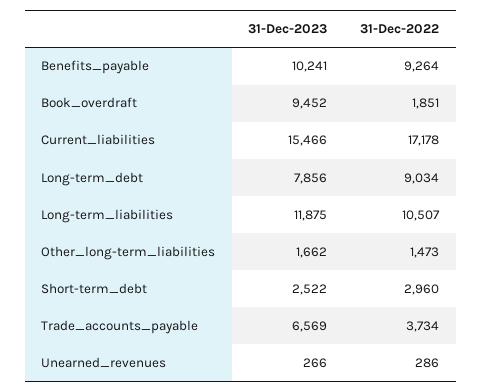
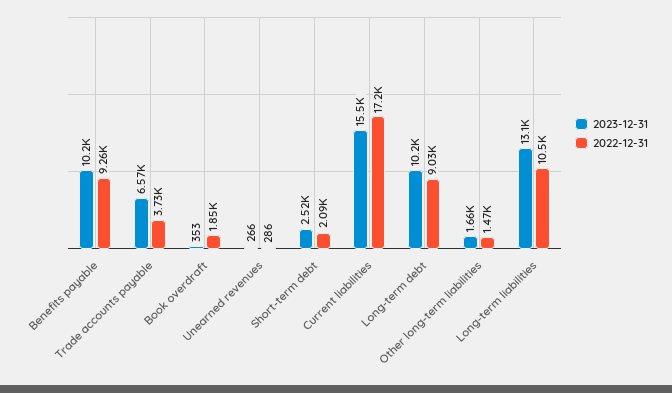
  {
    "31-Dec-2023": {
      "Benefits_payable": 10241,
-     "Book_overdraft": 9452,
+     "Book_overdraft": 353,
      "Current_liabilities": 15466,
-     "Long-term_debt": 7856,
+     "Long-term_debt": 10200,
-     "Long-term_liabilities": 11875,
+     "Long-term_liabilities": 13100,
      "Other_long-term_liabilities": 1662,
      "Short-term_debt": 2522,
      "Trade_accounts_payable": 6569,
      "Unearned_revenues": 266
    },
    "31-Dec-2022": {
      "Benefits_payable": 9264,
      "Book_overdraft": 1851,
      "Current_liabilities": 17178,
      "Long-term_debt": 9034,
      "Long-term_liabilities": 10507,
      "Other_long-term_liabilities": 1473,
-     "Short-term_debt": 2960,
+     "Short-term_debt": 2090,
      "Trade_accounts_payable": 3734,
      "Unearned_revenues": 286
    }
  }

